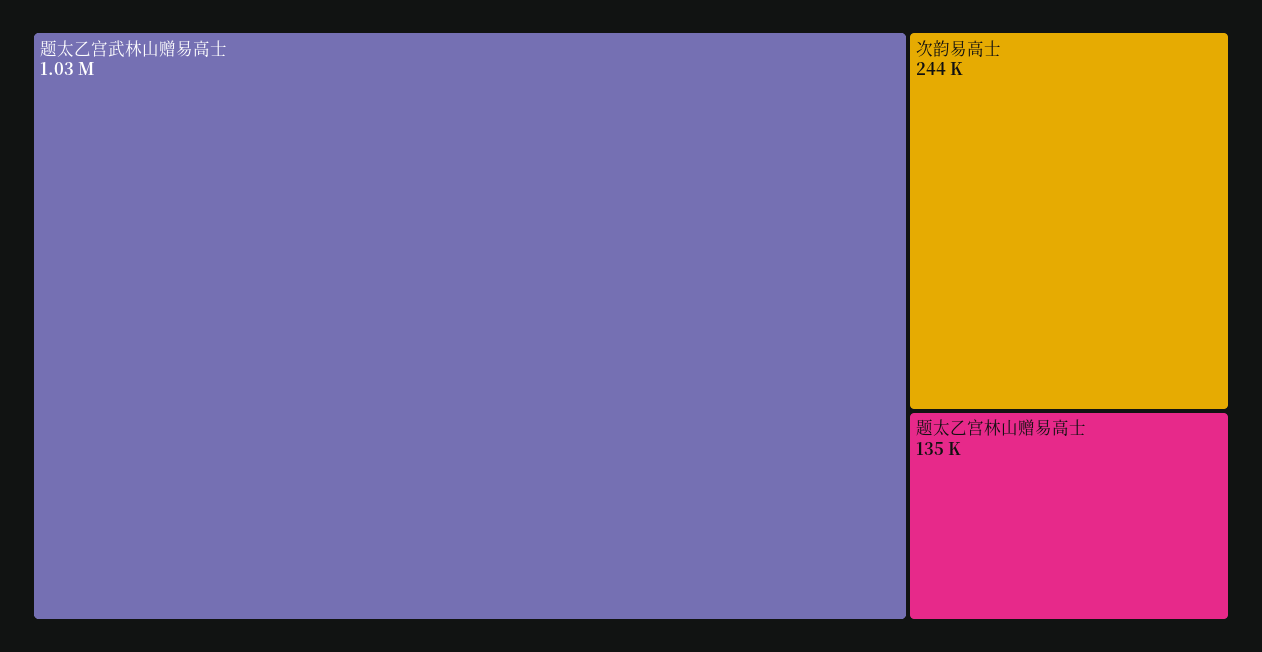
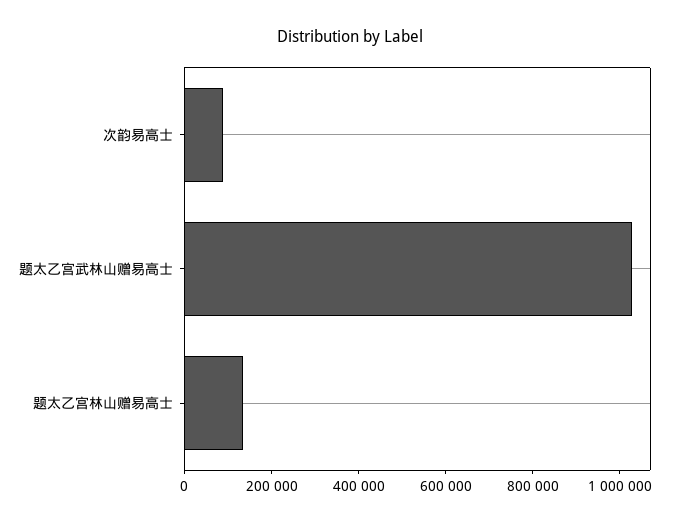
  {
    "题太乙宫武林山赠易高士": 1030000,
-   "次韵易高士": 244000,
+   "次韵易高士": 100000,
    "题太乙宫林山赠易高士": 135000
  }

